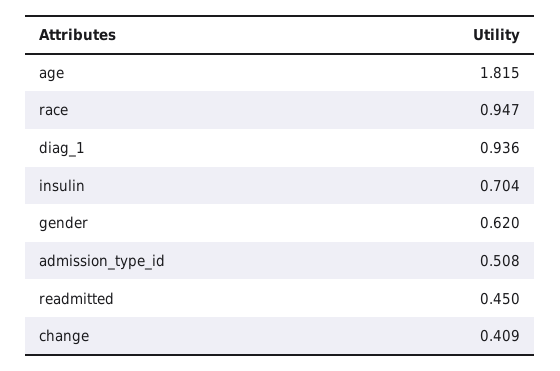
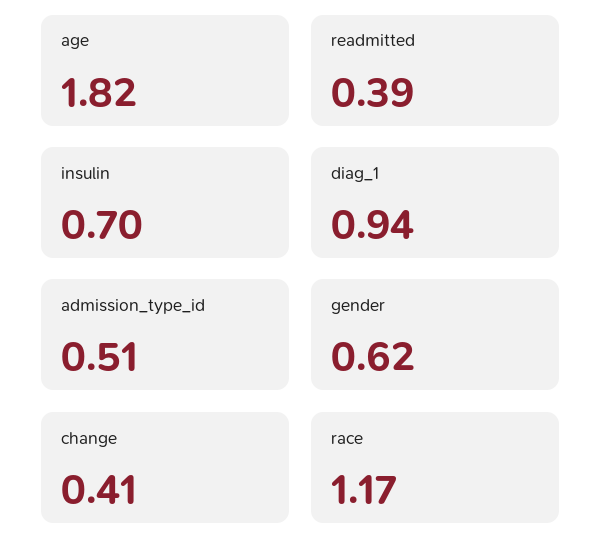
  {
    "age": 1.815,
-   "race": 0.947,
+   "race": 1.17,
    "diag_1": 0.936,
    "insulin": 0.704,
    "gender": 0.62,
    "admission_type_id": 0.508,
-   "readmitted": 0.45,
+   "readmitted": 0.39,
    "change": 0.409
  }

